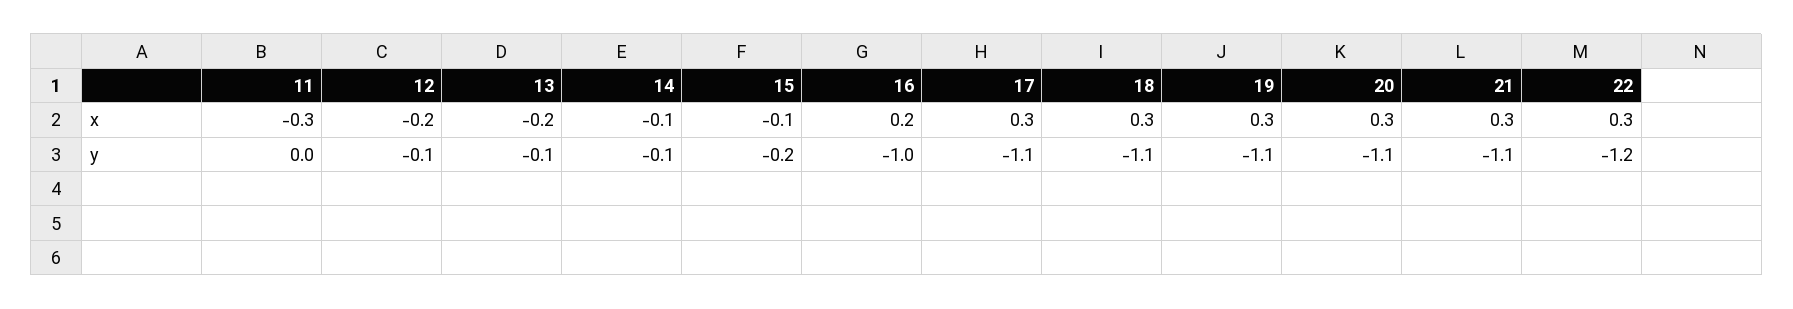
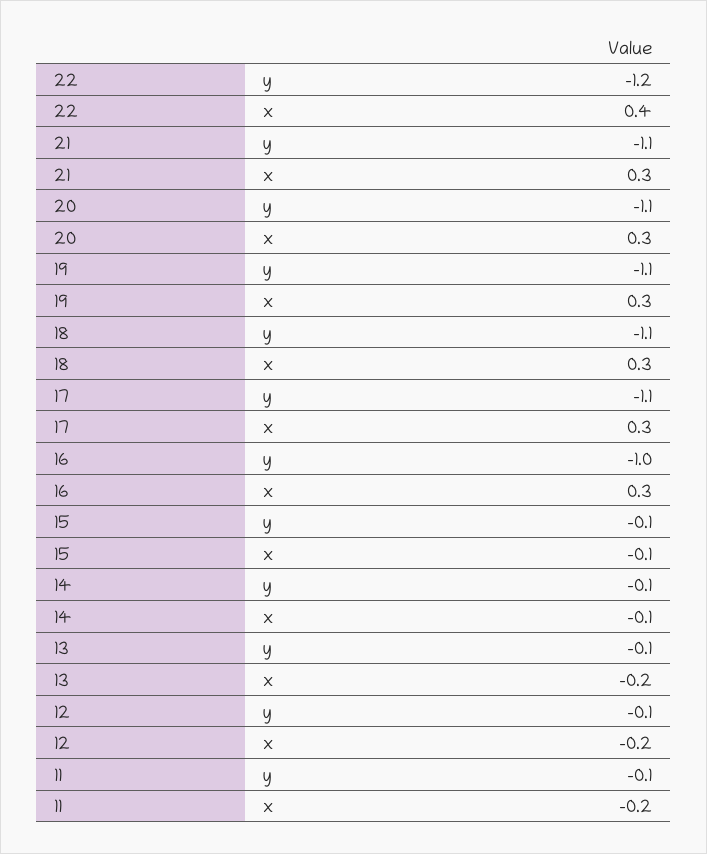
  {
    "11": {
-     "x": -0.3,
+     "x": -0.2,
-     "y": 0
+     "y": -0.1
    },
    "12": {
      "x": -0.2,
      "y": -0.1
    },
    "13": {
      "x": -0.2,
      "y": -0.1
    },
    "14": {
      "x": -0.1,
      "y": -0.1
    },
    "15": {
      "x": -0.1,
-     "y": -0.2
+     "y": -0.1
    },
    "16": {
-     "x": 0.2,
+     "x": 0.3,
      "y": -1
    },
    "17": {
      "x": 0.3,
      "y": -1.1
    },
    "18": {
      "x": 0.3,
      "y": -1.1
    },
    "19": {
      "x": 0.3,
      "y": -1.1
    },
    "20": {
      "x": 0.3,
      "y": -1.1
    },
    "21": {
      "x": 0.3,
      "y": -1.1
    },
    "22": {
-     "x": 0.3,
+     "x": 0.4,
      "y": -1.2
    }
  }

